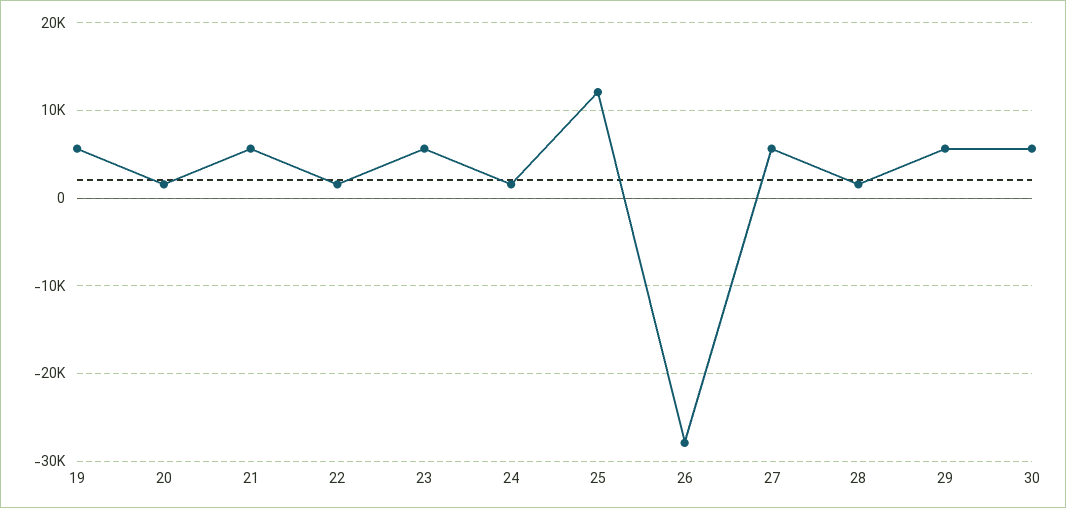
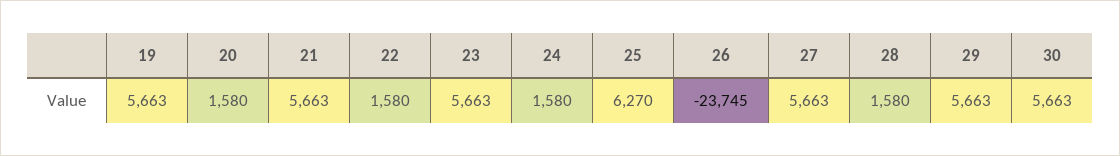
  {
    "19": 5663,
    "20": 1580,
    "21": 5663,
    "22": 1580,
    "23": 5663,
    "24": 1580,
-   "25": 12000,
+   "25": 6270,
-   "26": -28000,
+   "26": -23745,
    "27": 5663,
    "28": 1580,
    "29": 5663,
    "30": 5663
  }

